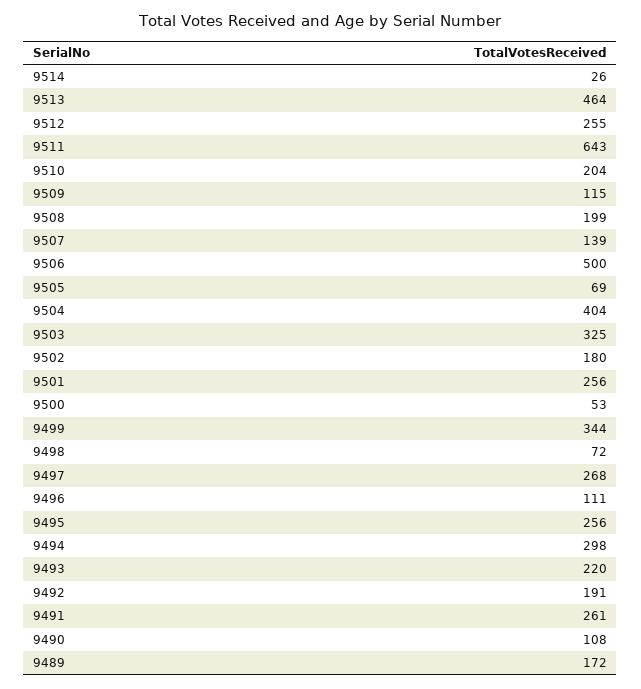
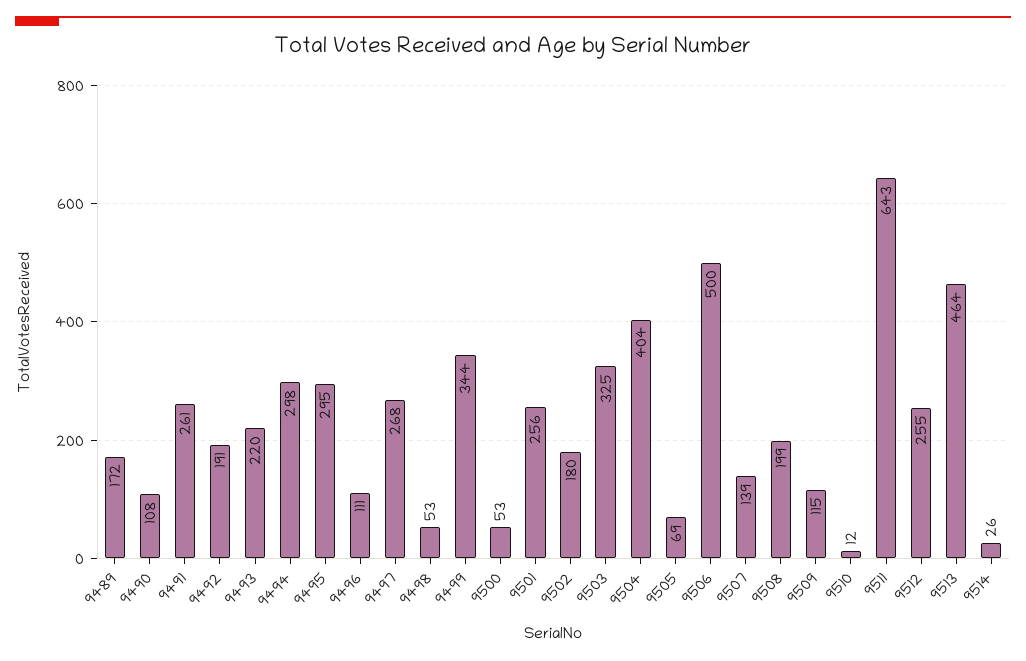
  {
    "9514": 26,
    "9513": 464,
    "9512": 255,
    "9511": 643,
-   "9510": 204,
+   "9510": 12,
    "9509": 115,
    "9508": 199,
    "9507": 139,
    "9506": 500,
    "9505": 69,
    "9504": 404,
    "9503": 325,
    "9502": 180,
    "9501": 256,
    "9500": 53,
    "9499": 344,
-   "9498": 72,
+   "9498": 53,
    "9497": 268,
    "9496": 111,
-   "9495": 256,
+   "9495": 295,
    "9494": 298,
    "9493": 220,
    "9492": 191,
    "9491": 261,
    "9490": 108,
    "9489": 172
  }

